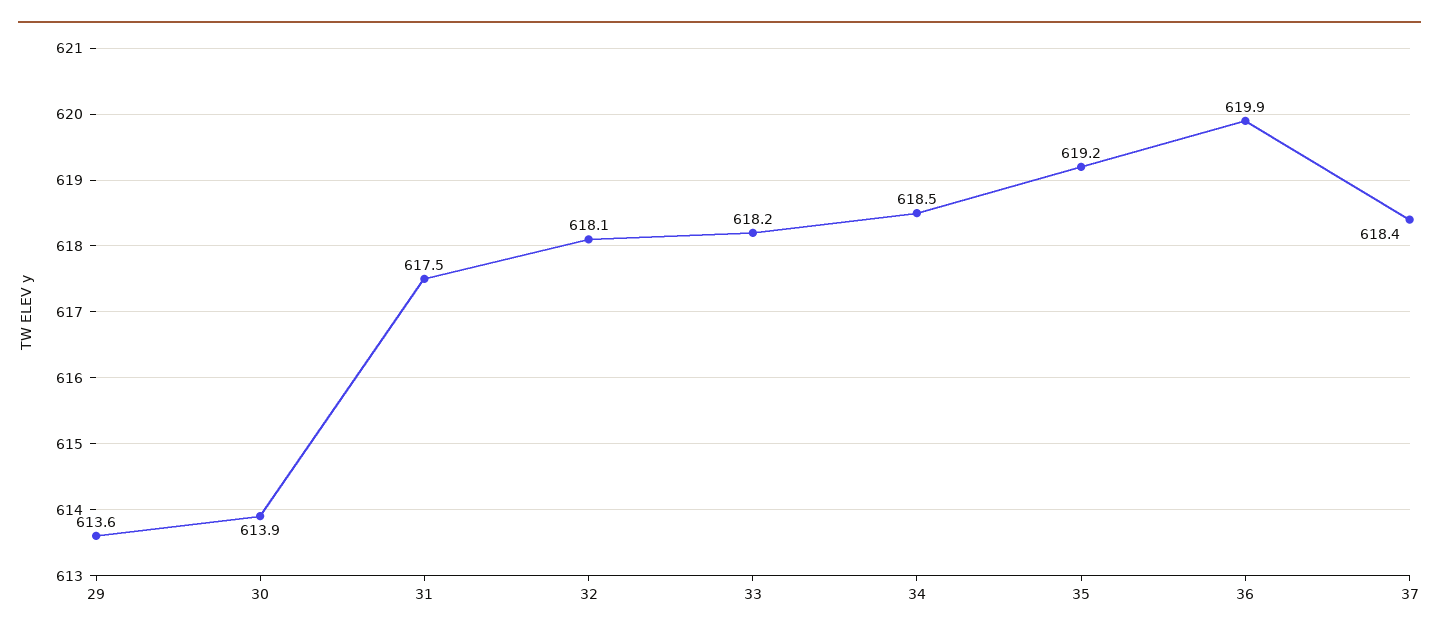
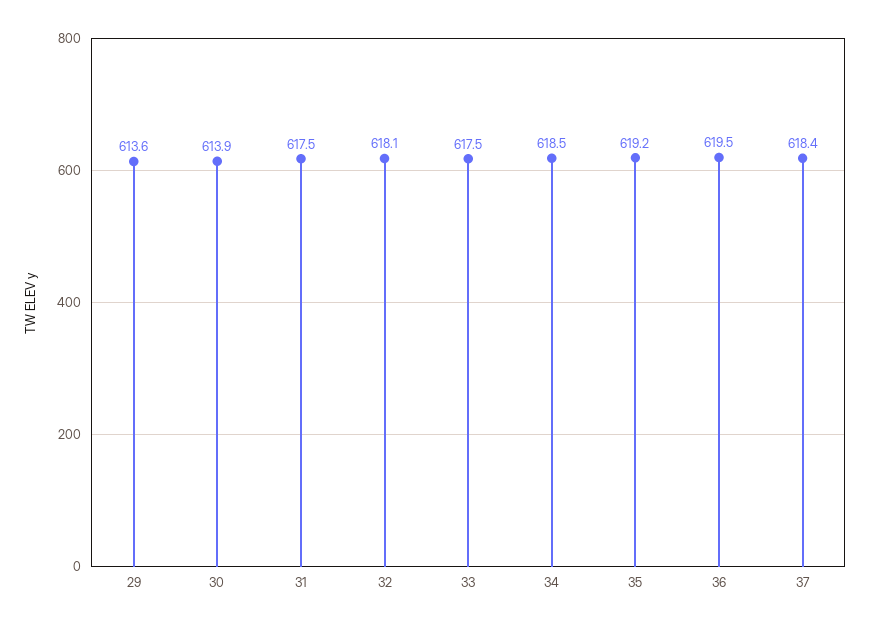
  {
    "29": 613.6,
    "30": 613.9,
    "31": 617.5,
    "32": 618.1,
-   "33": 618.2,
+   "33": 617.5,
    "34": 618.5,
    "35": 619.2,
-   "36": 619.9,
+   "36": 619.5,
    "37": 618.4
  }

